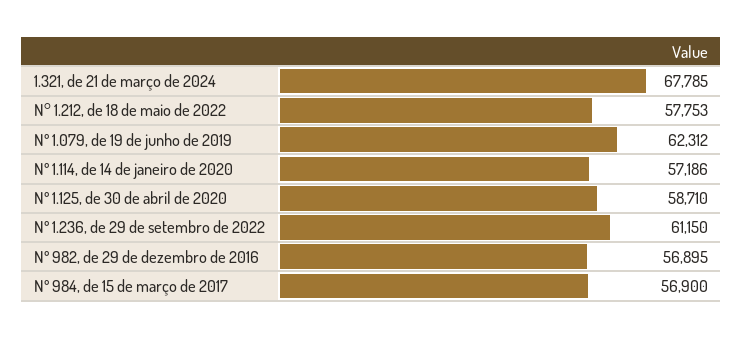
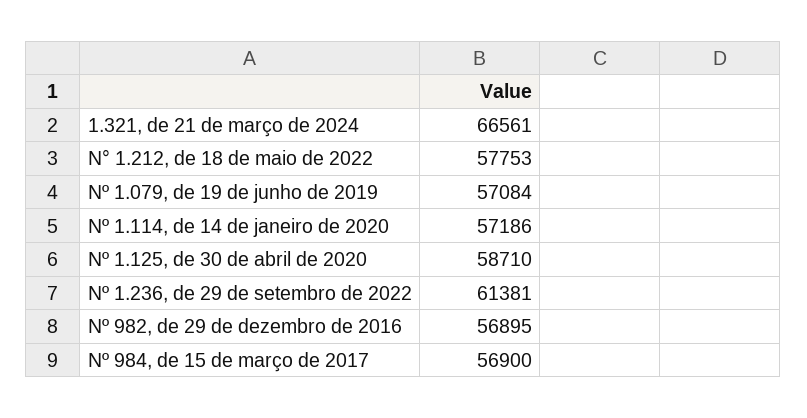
  {
-   "1.321, de 21 de março de 2024": 67785,
+   "1.321, de 21 de março de 2024": 66561,
    "N° 1.212, de 18 de maio de 2022": 57753,
-   "Nº 1.079, de 19 de junho de 2019": 62312,
+   "Nº 1.079, de 19 de junho de 2019": 57084,
    "Nº 1.114, de 14 de janeiro de 2020": 57186,
    "Nº 1.125, de 30 de abril de 2020": 58710,
-   "Nº 1.236, de 29 de setembro de 2022": 61150,
+   "Nº 1.236, de 29 de setembro de 2022": 61381,
    "Nº 982, de 29 de dezembro de 2016": 56895,
    "Nº 984, de 15 de março de 2017": 56900
  }

